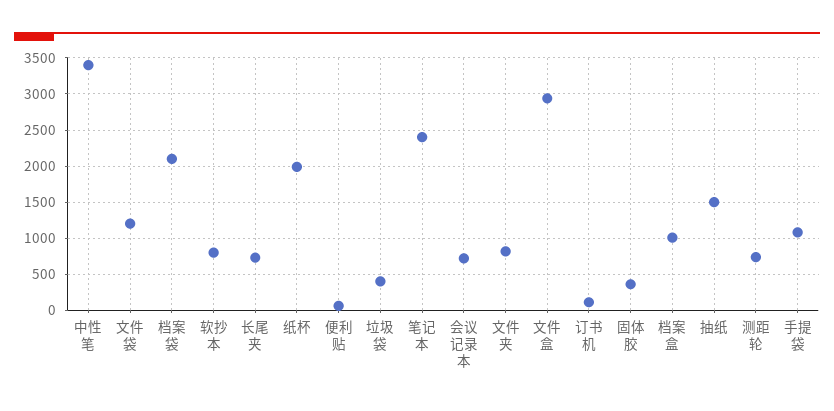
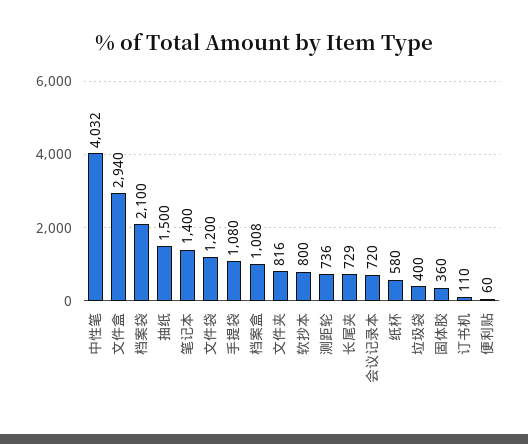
  {
-   "中性笔": 3400,
+   "中性笔": 4032,
    "文件袋": 1200,
    "档案袋": 2100,
    "软抄本": 800,
    "长尾夹": 729,
-   "纸杯": 2000,
+   "纸杯": 580,
    "便利贴": 60,
    "垃圾袋": 400,
-   "笔记本": 2400,
+   "笔记本": 1400,
    "会议记录本": 720,
    "文件夹": 816,
    "文件盒": 2940,
    "订书机": 110,
    "固体胶": 360,
    "档案盒": 1008,
    "抽纸": 1500,
    "测距轮": 736,
    "手提袋": 1080
  }

